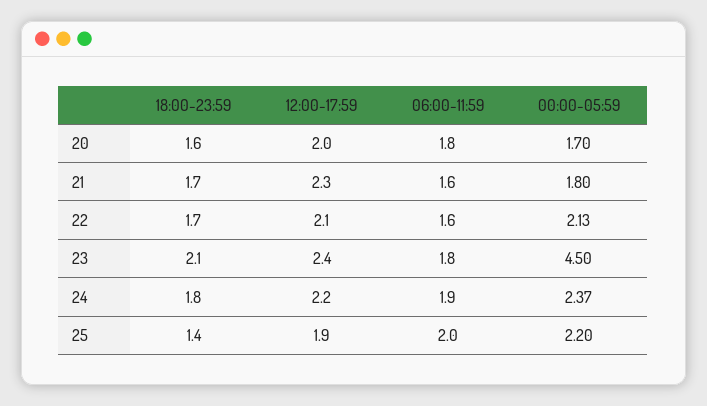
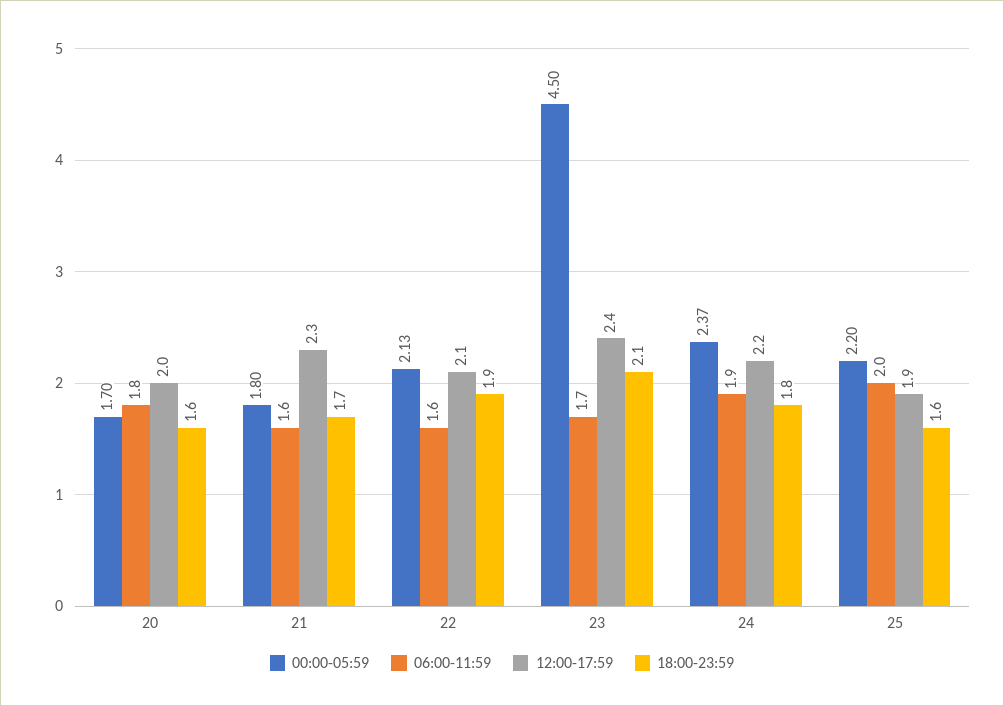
  {
    "18:00-23:59": {
      "20": 1.6,
      "21": 1.7,
-     "22": 1.7,
+     "22": 1.9,
      "23": 2.1,
      "24": 1.8,
-     "25": 1.4
+     "25": 1.6
    },
    "12:00-17:59": {
      "20": 2,
      "21": 2.3,
      "22": 2.1,
      "23": 2.4,
      "24": 2.2,
      "25": 1.9
    },
    "06:00-11:59": {
      "20": 1.8,
      "21": 1.6,
      "22": 1.6,
-     "23": 1.8,
+     "23": 1.7,
      "24": 1.9,
      "25": 2
    },
    "00:00-05:59": {
      "20": 1.7,
      "21": 1.8,
      "22": 2.13,
      "23": 4.5,
      "24": 2.37,
      "25": 2.2
    }
  }

